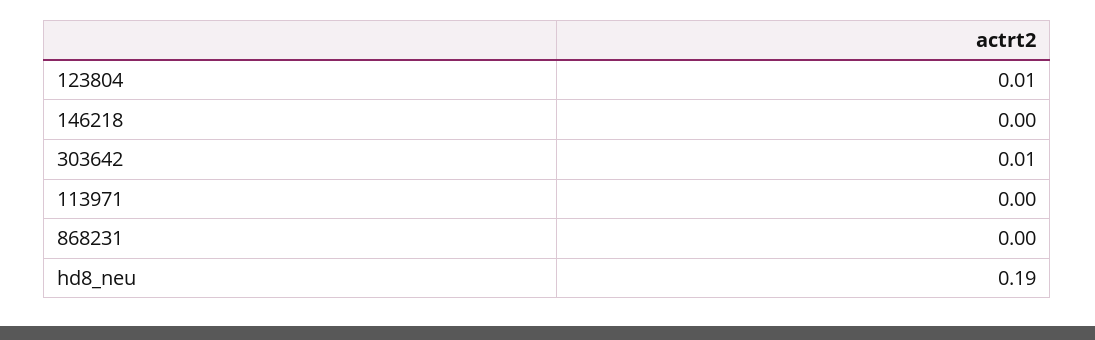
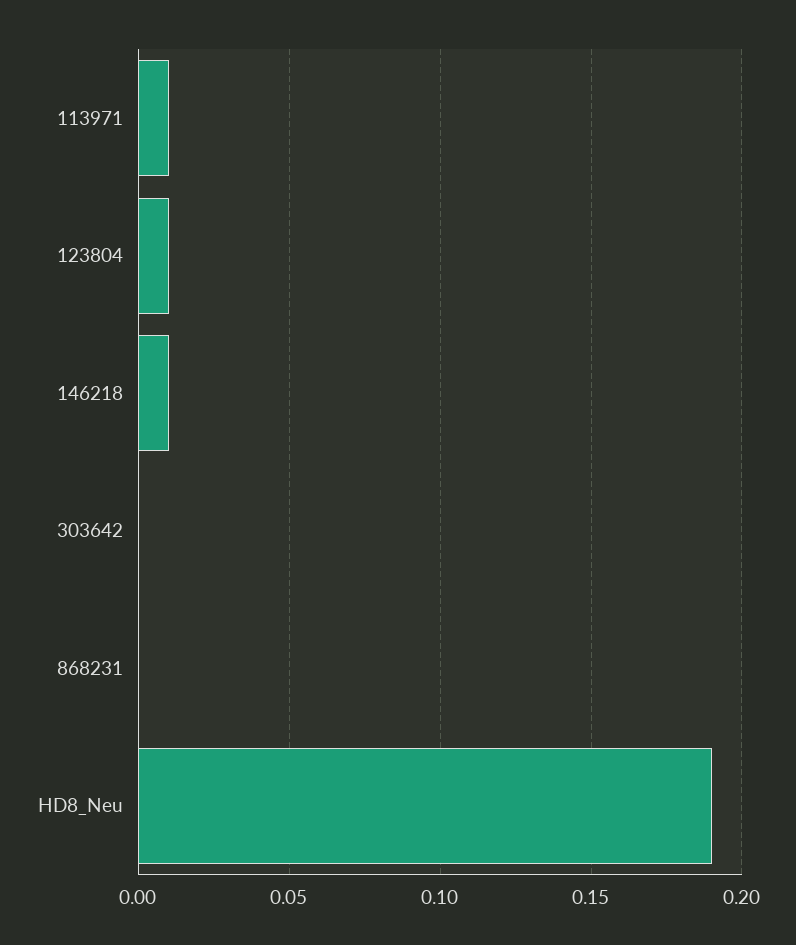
  {
    "123804": 0.01,
-   "146218": 0,
+   "146218": 0.01,
-   "303642": 0.01,
+   "303642": 0,
-   "113971": 0,
+   "113971": 0.01,
    "868231": 0,
    "hd8_neu": 0.19
  }

